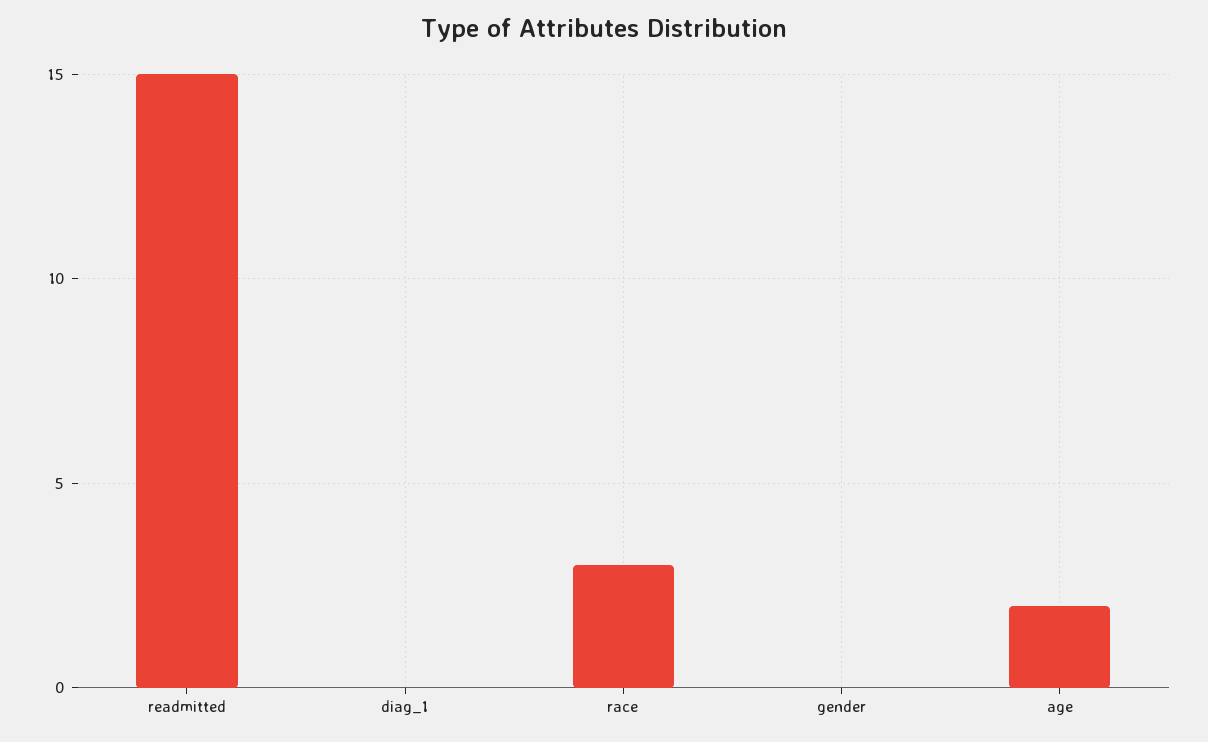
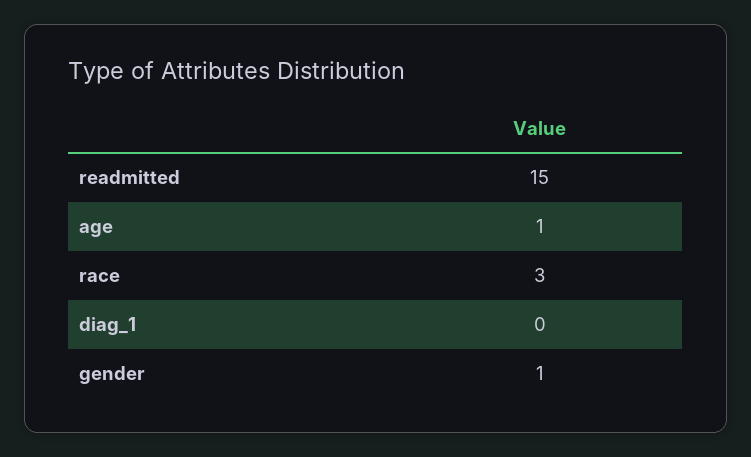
  {
    "readmitted": 15,
    "diag_1": 0,
    "race": 3,
-   "gender": 0,
+   "gender": 1,
-   "age": 2
+   "age": 1
  }

